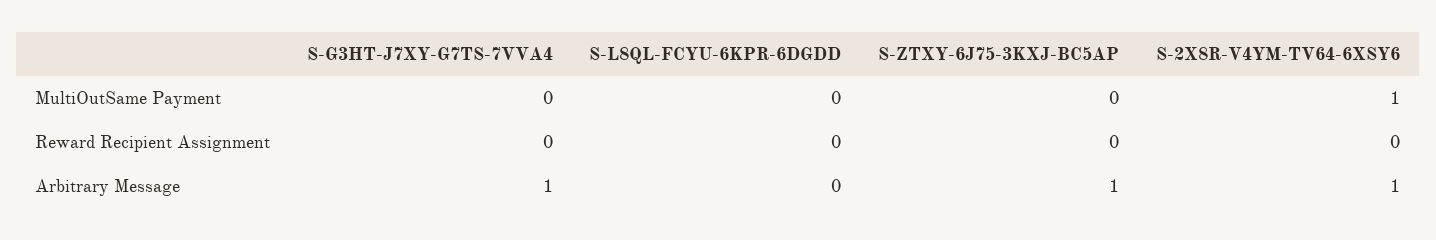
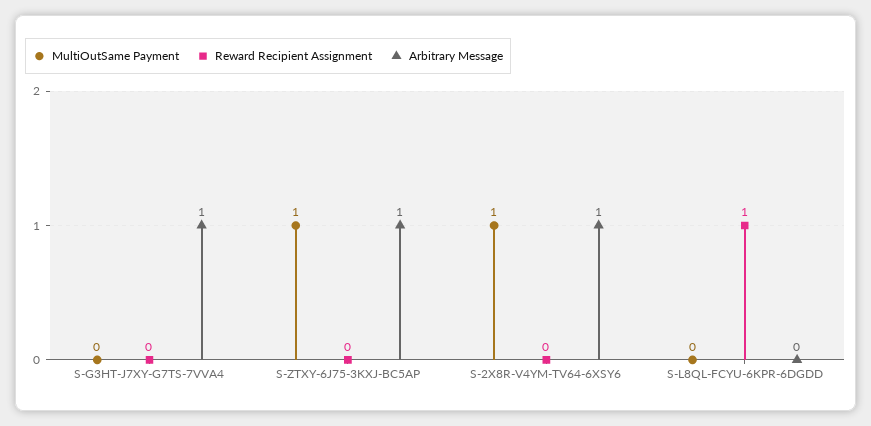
  {
    "MultiOutSame Payment": {
      "S-G3HT-J7XY-G7TS-7VVA4": 0,
      "S-L8QL-FCYU-6KPR-6DGDD": 0,
-     "S-ZTXY-6J75-3KXJ-BC5AP": 0,
+     "S-ZTXY-6J75-3KXJ-BC5AP": 1,
      "S-2X8R-V4YM-TV64-6XSY6": 1
    },
    "Reward Recipient Assignment": {
      "S-G3HT-J7XY-G7TS-7VVA4": 0,
-     "S-L8QL-FCYU-6KPR-6DGDD": 0,
+     "S-L8QL-FCYU-6KPR-6DGDD": 1,
      "S-ZTXY-6J75-3KXJ-BC5AP": 0,
      "S-2X8R-V4YM-TV64-6XSY6": 0
    },
    "Arbitrary Message": {
      "S-G3HT-J7XY-G7TS-7VVA4": 1,
      "S-L8QL-FCYU-6KPR-6DGDD": 0,
      "S-ZTXY-6J75-3KXJ-BC5AP": 1,
      "S-2X8R-V4YM-TV64-6XSY6": 1
    }
  }

